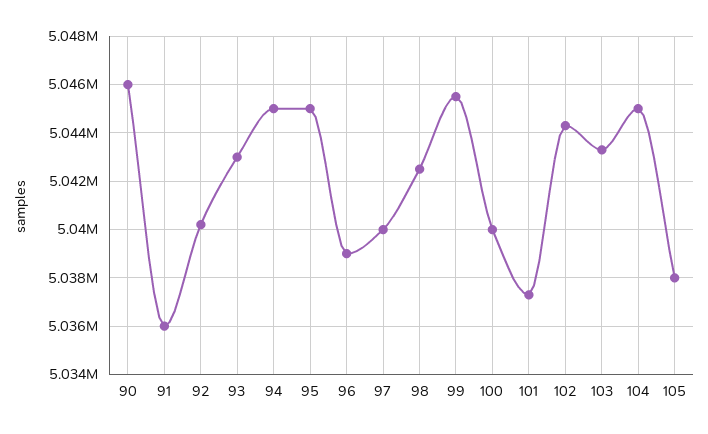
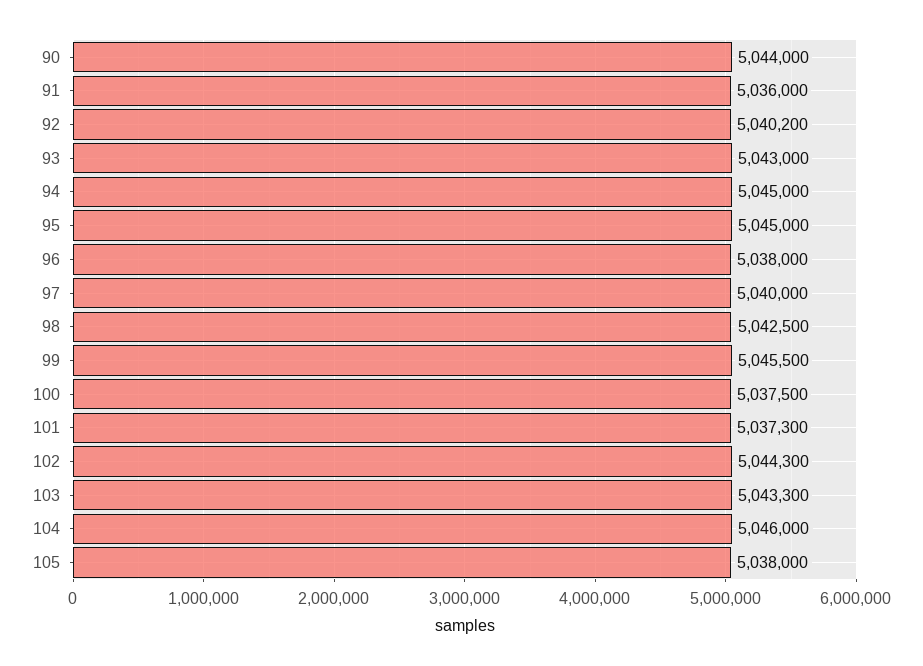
  {
-   "90": 5046000,
+   "90": 5044000,
    "91": 5036000,
    "92": 5040200,
    "93": 5043000,
    "94": 5045000,
    "95": 5045000,
-   "96": 5039000,
+   "96": 5038000,
    "97": 5040000,
    "98": 5042500,
    "99": 5045500,
-   "100": 5040000,
+   "100": 5037500,
    "101": 5037300,
    "102": 5044300,
    "103": 5043300,
-   "104": 5045000,
+   "104": 5046000,
    "105": 5038000
  }

